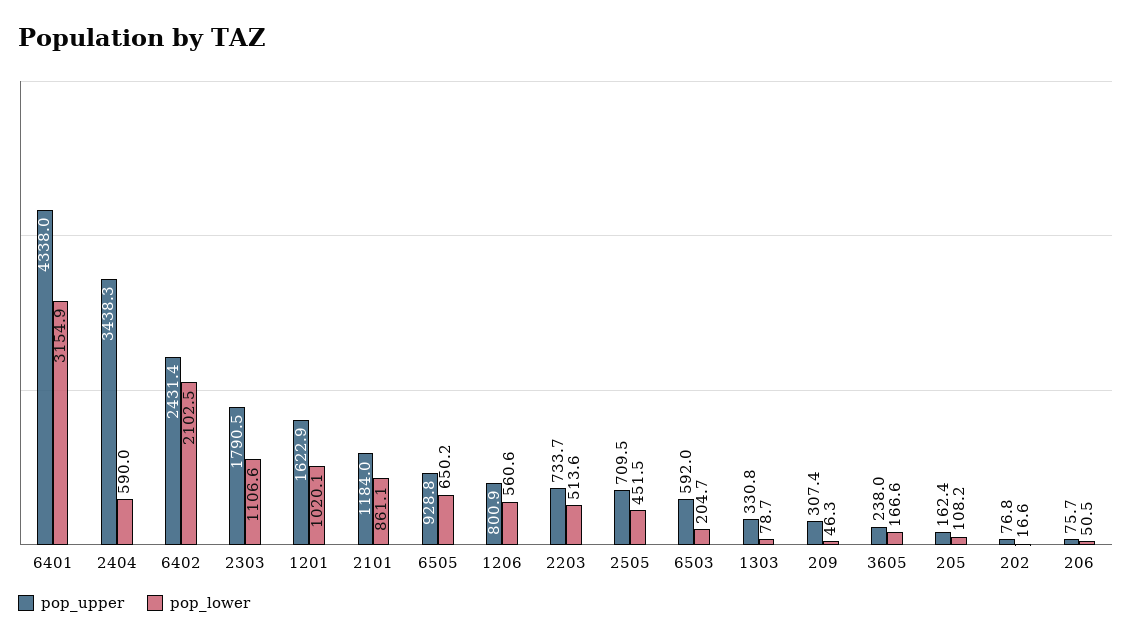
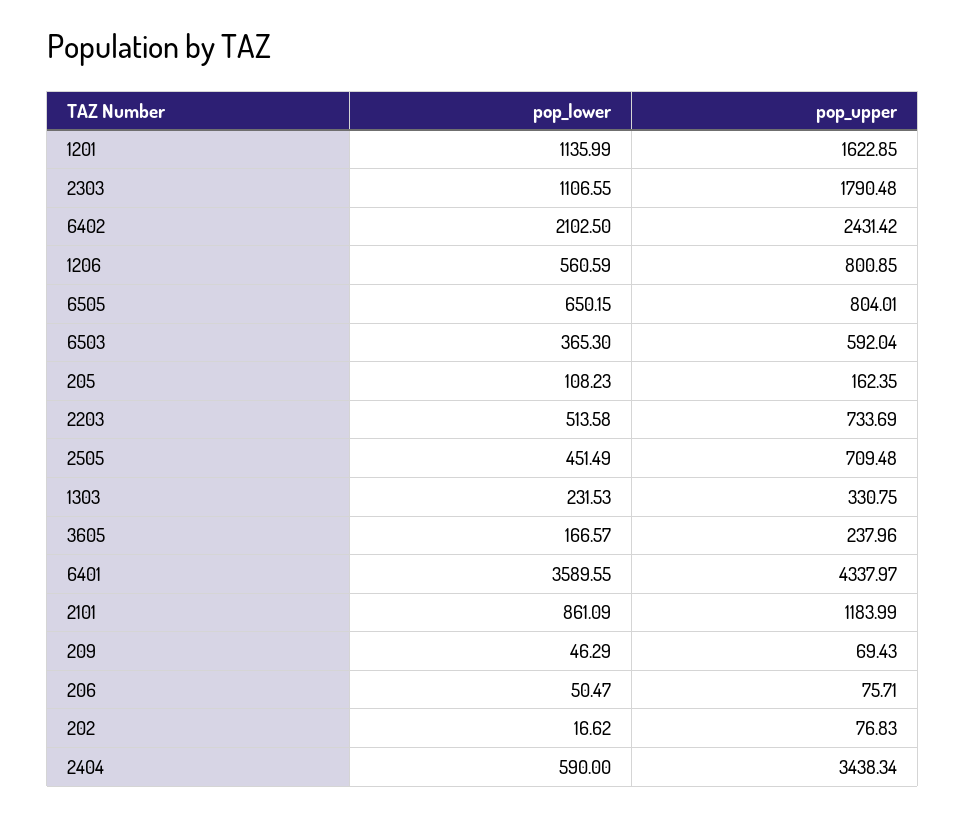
  {
    "pop_upper": {
      "6401": 4337.97,
      "2404": 3438.34,
      "6402": 2431.42,
      "2303": 1790.48,
      "1201": 1622.85,
      "2101": 1183.99,
-     "6505": 928.8,
+     "6505": 804.01,
      "1206": 800.85,
      "2203": 733.69,
      "2505": 709.48,
      "6503": 592.04,
      "1303": 330.75,
-     "209": 307.4,
+     "209": 69.43,
      "3605": 237.96,
      "205": 162.35,
      "202": 76.83,
      "206": 75.71
    },
    "pop_lower": {
-     "6401": 3154.9,
+     "6401": 3589.55,
      "2404": 590,
      "6402": 2102.5,
      "2303": 1106.55,
-     "1201": 1020.1,
+     "1201": 1135.99,
      "2101": 861.09,
      "6505": 650.15,
      "1206": 560.59,
      "2203": 513.58,
      "2505": 451.49,
-     "6503": 204.7,
+     "6503": 365.3,
-     "1303": 78.7,
+     "1303": 231.53,
      "209": 46.29,
      "3605": 166.57,
      "205": 108.23,
      "202": 16.62,
      "206": 50.47
    }
  }

